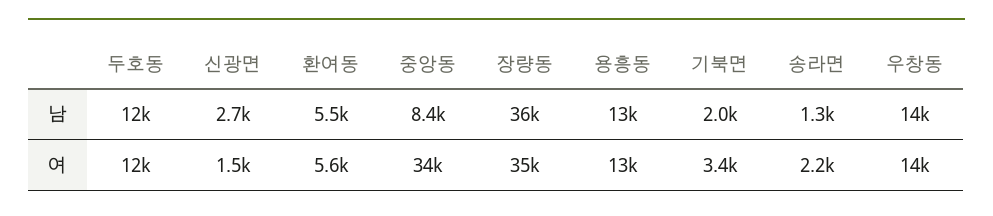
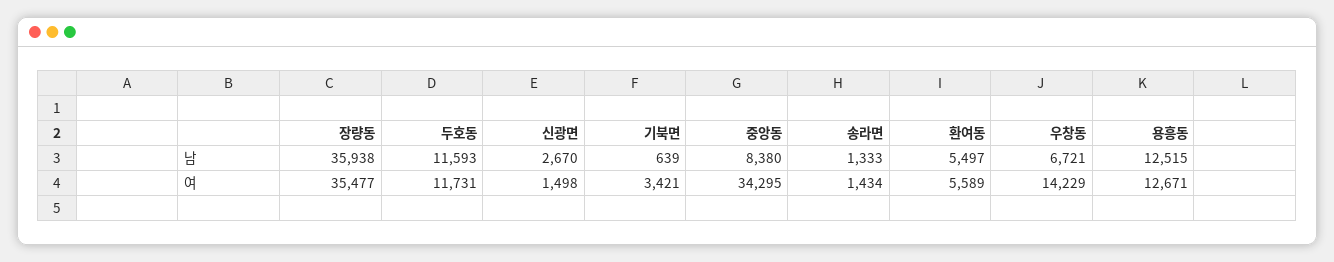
  {
    "두호동": {
      "남": 11593,
      "여": 11731
    },
    "신광면": {
      "남": 2670,
      "여": 1498
    },
    "환여동": {
      "남": 5497,
      "여": 5589
    },
    "중앙동": {
      "남": 8380,
      "여": 34295
    },
    "장량동": {
      "남": 35938,
      "여": 35477
    },
    "용흥동": {
      "남": 12515,
      "여": 12671
    },
    "기북면": {
-     "남": 2000,
+     "남": 639,
      "여": 3421
    },
    "송라면": {
      "남": 1333,
-     "여": 2200
+     "여": 1434
    },
    "우창동": {
-     "남": 14000,
+     "남": 6721,
      "여": 14229
    }
  }

